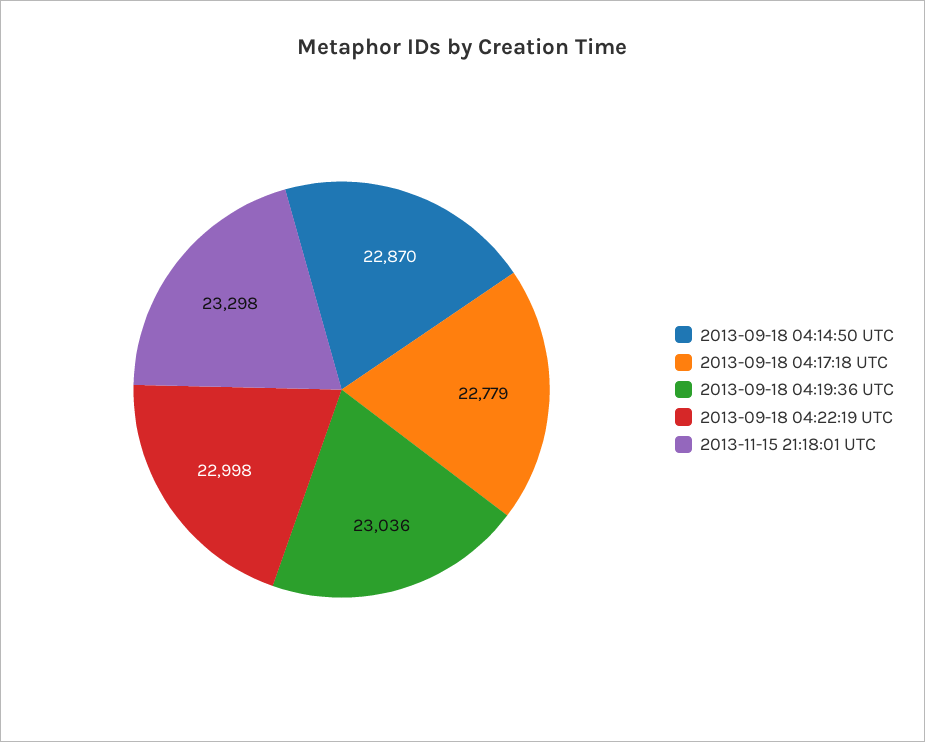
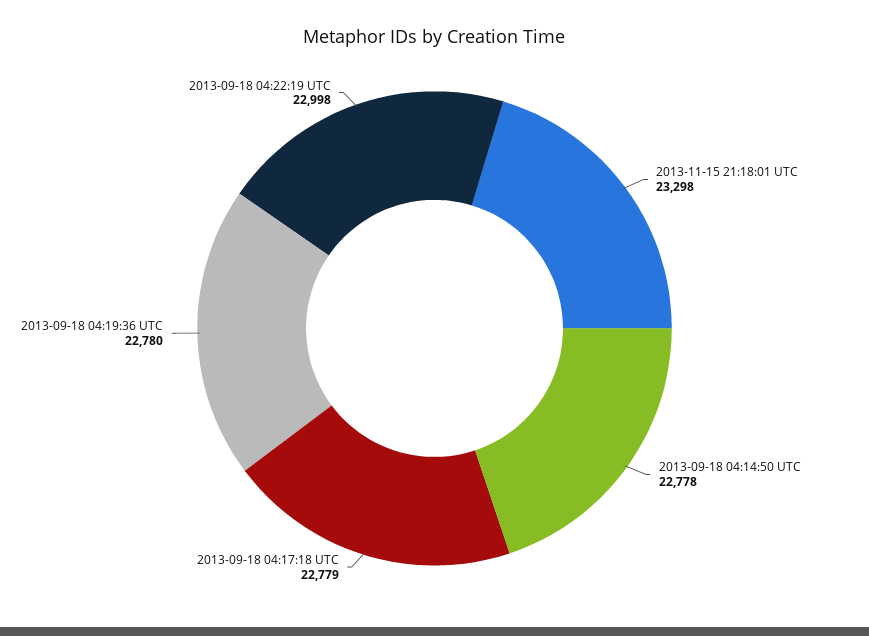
  {
-   "2013-09-18 04:14:50 UTC": 22870,
+   "2013-09-18 04:14:50 UTC": 22778,
    "2013-09-18 04:17:18 UTC": 22779,
-   "2013-09-18 04:19:36 UTC": 23036,
+   "2013-09-18 04:19:36 UTC": 22780,
    "2013-09-18 04:22:19 UTC": 22998,
    "2013-11-15 21:18:01 UTC": 23298
  }

